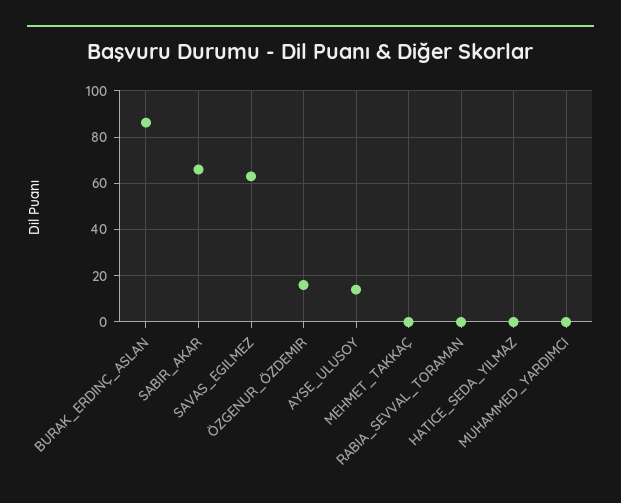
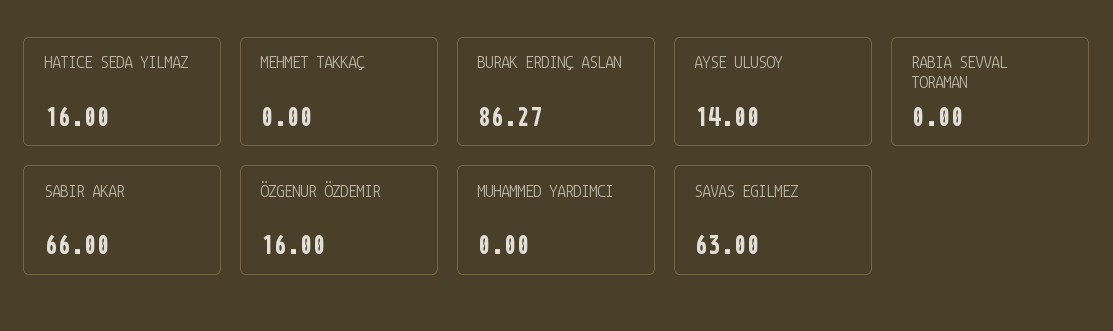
  {
    "BURAK_ERDINÇ_ASLAN": 86.27,
    "SABIR_AKAR": 66,
    "SAVAS_EGILMEZ": 63,
    "ÖZGENUR_ÖZDEMIR": 16,
    "AYSE_ULUSOY": 14,
    "MEHMET_TAKKAÇ": 0,
    "RABIA_SEVVAL_TORAMAN": 0,
-   "HATICE_SEDA_YILMAZ": 0,
+   "HATICE_SEDA_YILMAZ": 16,
    "MUHAMMED_YARDIMCI": 0
  }

